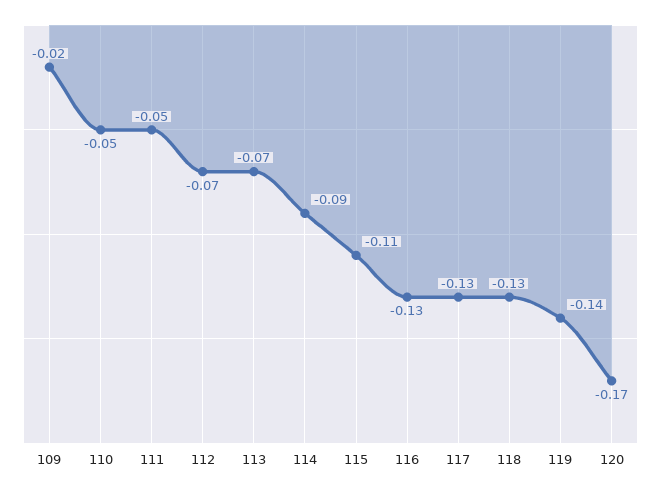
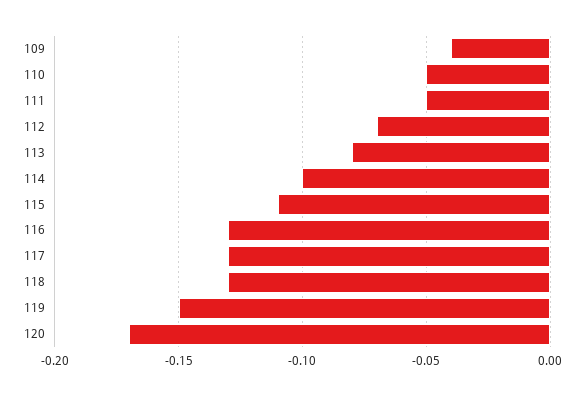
  {
-   "109": -0.02,
+   "109": -0.04,
    "110": -0.05,
    "111": -0.05,
    "112": -0.07,
-   "113": -0.07,
+   "113": -0.08,
-   "114": -0.09,
+   "114": -0.1,
    "115": -0.11,
    "116": -0.13,
    "117": -0.13,
    "118": -0.13,
-   "119": -0.14,
+   "119": -0.15,
    "120": -0.17
  }

